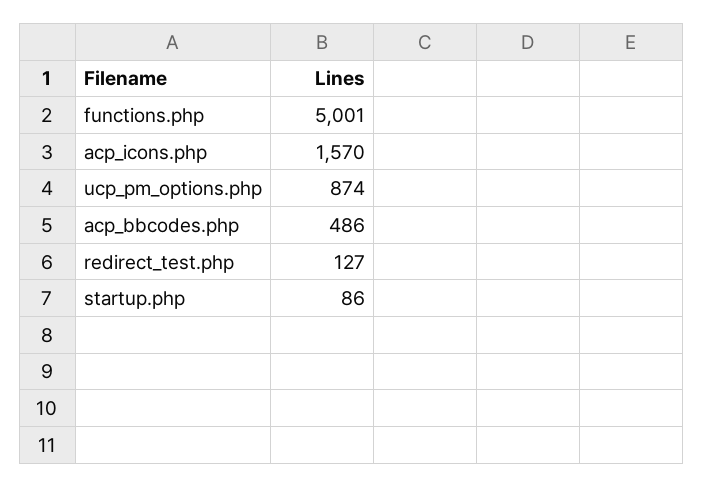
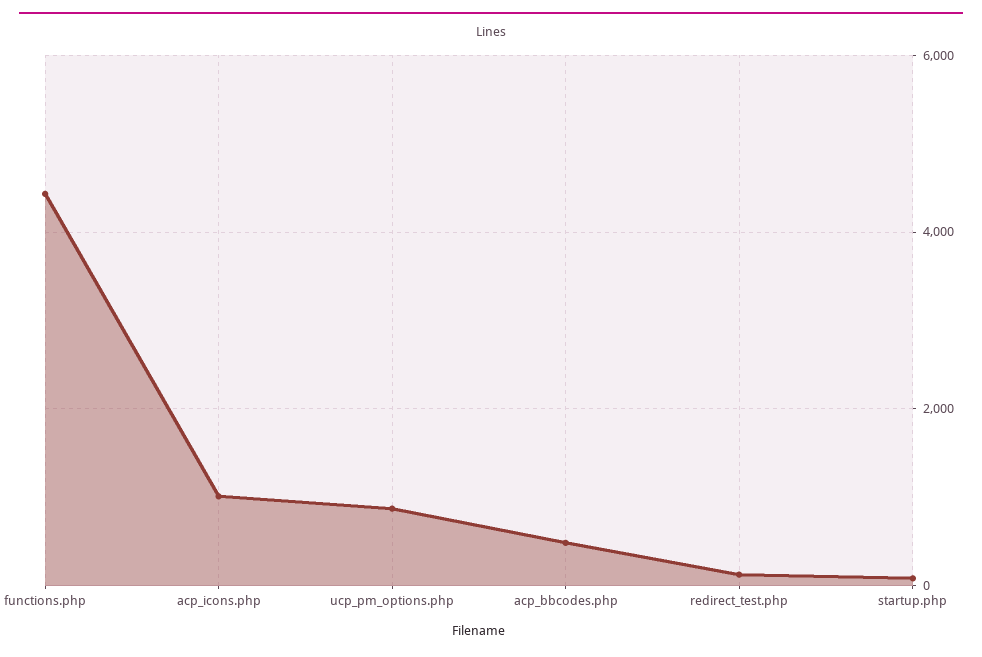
  {
-   "functions.php": 5001,
+   "functions.php": 4400,
-   "acp_icons.php": 1570,
+   "acp_icons.php": 1000,
    "ucp_pm_options.php": 874,
    "acp_bbcodes.php": 486,
    "redirect_test.php": 127,
    "startup.php": 86
  }

